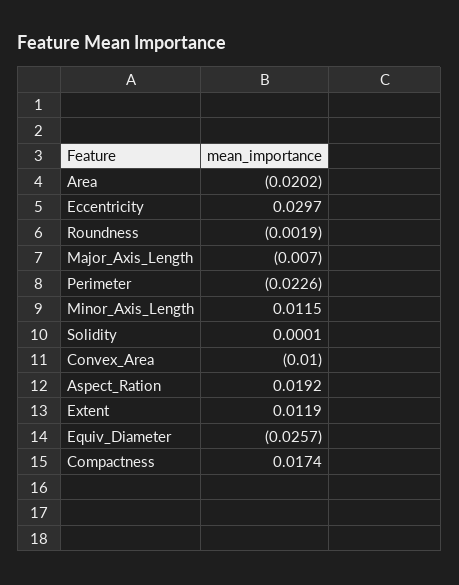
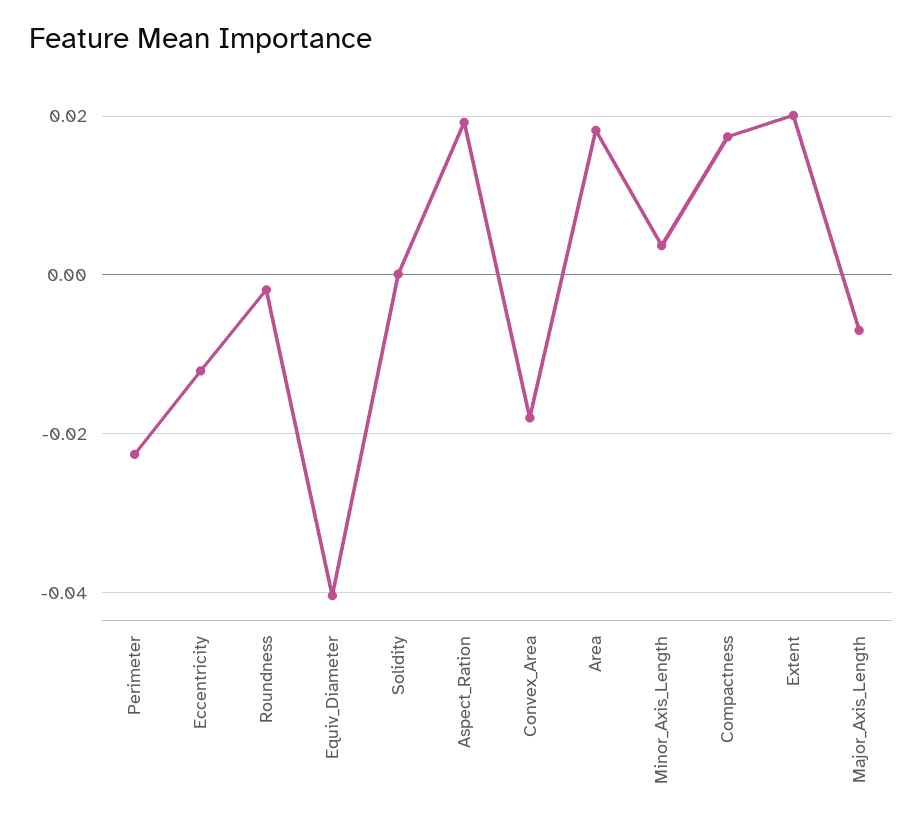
  {
-   "Area": -0.0202,
+   "Area": 0.018,
-   "Eccentricity": 0.0297,
+   "Eccentricity": -0.012,
    "Roundness": -0.0019,
    "Major_Axis_Length": -0.007,
    "Perimeter": -0.0226,
-   "Minor_Axis_Length": 0.0115,
+   "Minor_Axis_Length": 0.004,
    "Solidity": 0.0001,
-   "Convex_Area": -0.01,
+   "Convex_Area": -0.018,
    "Aspect_Ration": 0.0192,
-   "Extent": 0.0119,
+   "Extent": 0.02,
-   "Equiv_Diameter": -0.0257,
+   "Equiv_Diameter": -0.04,
    "Compactness": 0.0174
  }

